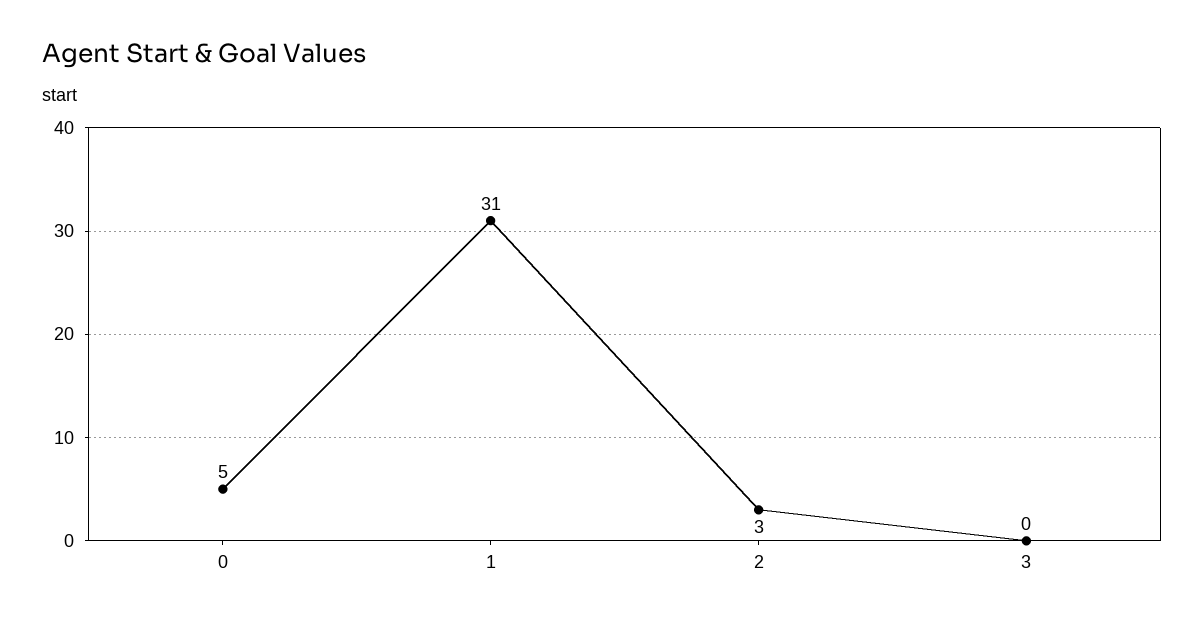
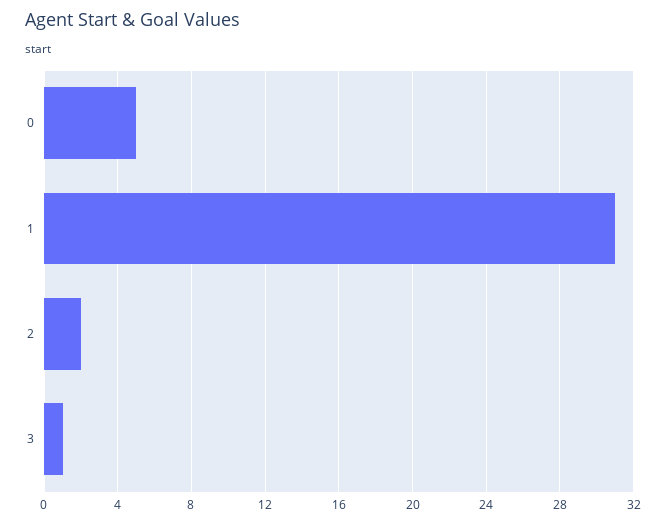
  {
    "0": 5,
    "1": 31,
-   "2": 3,
+   "2": 2,
-   "3": 0
+   "3": 1
  }

